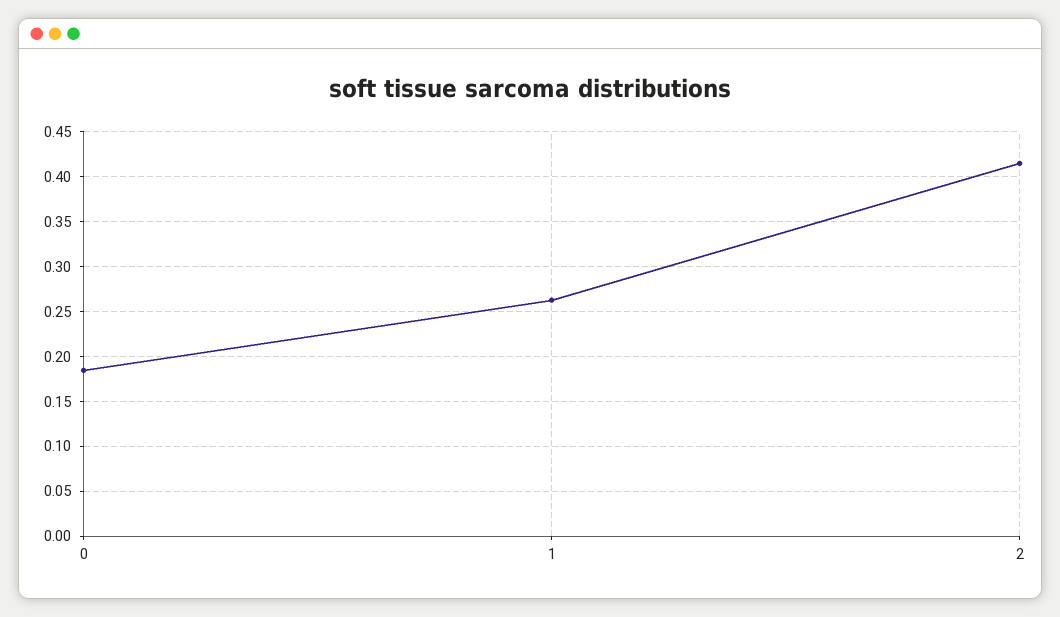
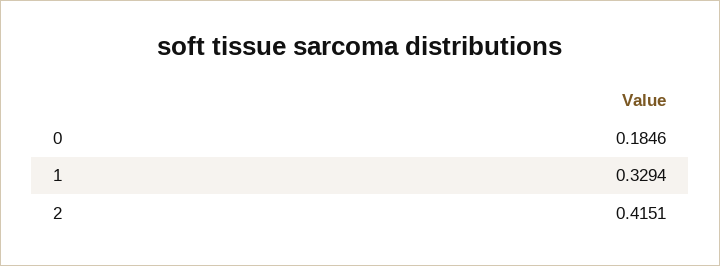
  {
    "0": 0.1846,
-   "1": 0.26,
+   "1": 0.3294,
    "2": 0.4151
  }

